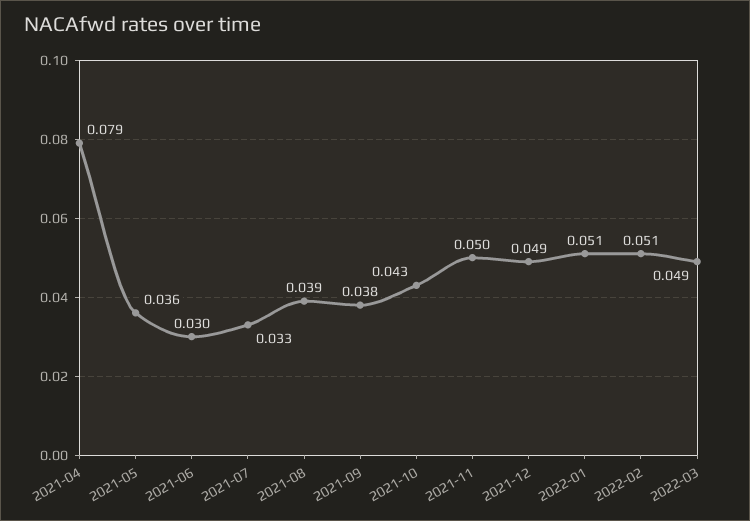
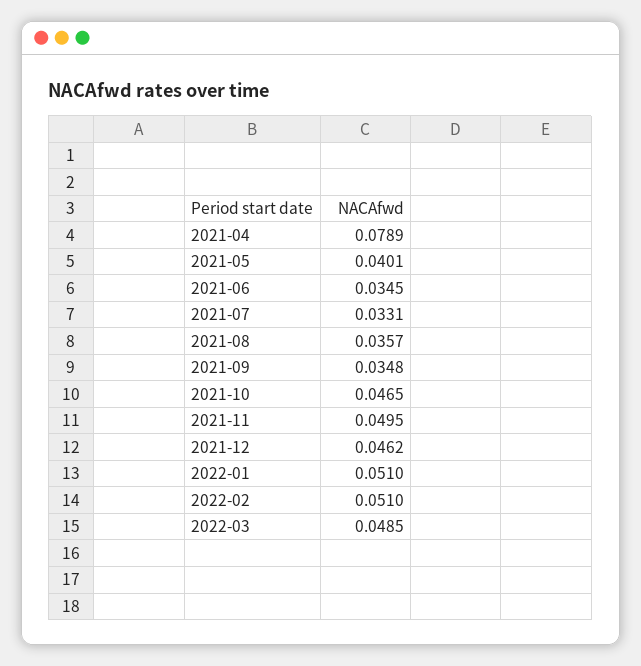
  {
    "2021-04": 0.0789,
-   "2021-05": 0.036,
+   "2021-05": 0.0401,
-   "2021-06": 0.03,
+   "2021-06": 0.0345,
    "2021-07": 0.0331,
-   "2021-08": 0.039,
+   "2021-08": 0.0357,
-   "2021-09": 0.038,
+   "2021-09": 0.0348,
-   "2021-10": 0.043,
+   "2021-10": 0.0465,
    "2021-11": 0.0495,
-   "2021-12": 0.049,
+   "2021-12": 0.0462,
    "2022-01": 0.051,
    "2022-02": 0.051,
    "2022-03": 0.0485
  }

